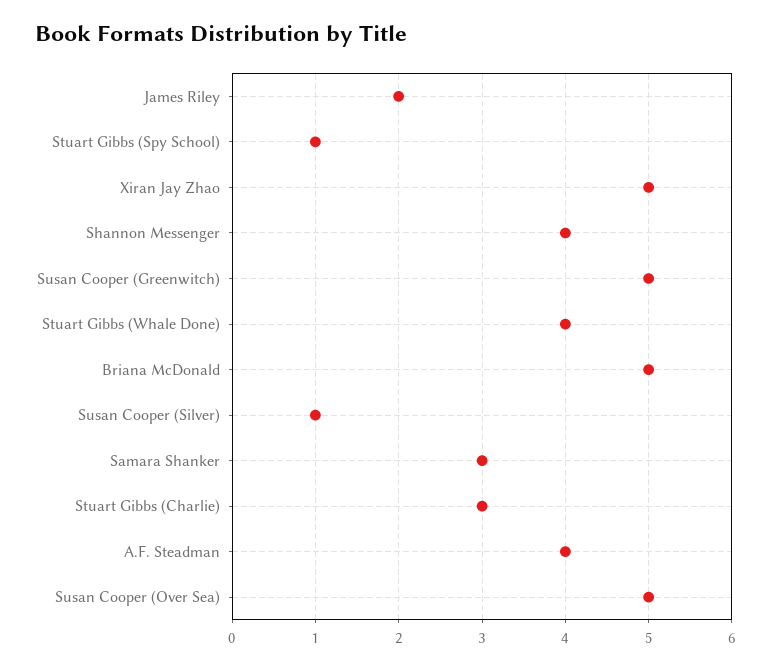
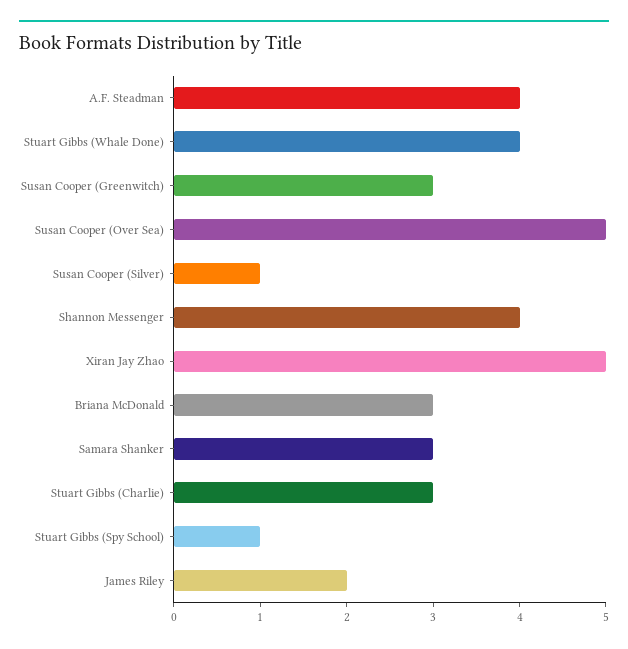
  {
    "James Riley": 2,
    "Stuart Gibbs (Spy School)": 1,
    "Xiran Jay Zhao": 5,
    "Shannon Messenger": 4,
-   "Susan Cooper (Greenwitch)": 5,
+   "Susan Cooper (Greenwitch)": 3,
    "Stuart Gibbs (Whale Done)": 4,
-   "Briana McDonald": 5,
+   "Briana McDonald": 3,
    "Susan Cooper (Silver)": 1,
    "Samara Shanker": 3,
    "Stuart Gibbs (Charlie)": 3,
    "A.F. Steadman": 4,
    "Susan Cooper (Over Sea)": 5
  }

